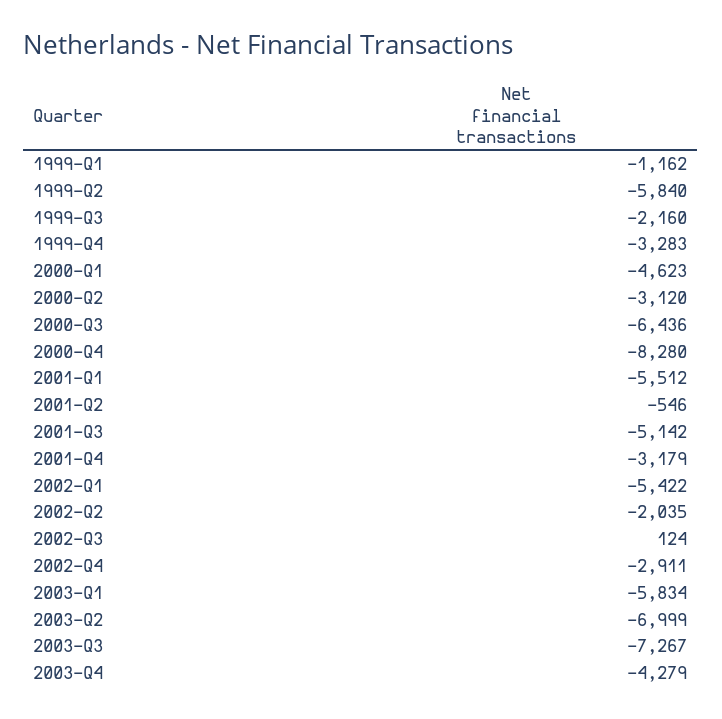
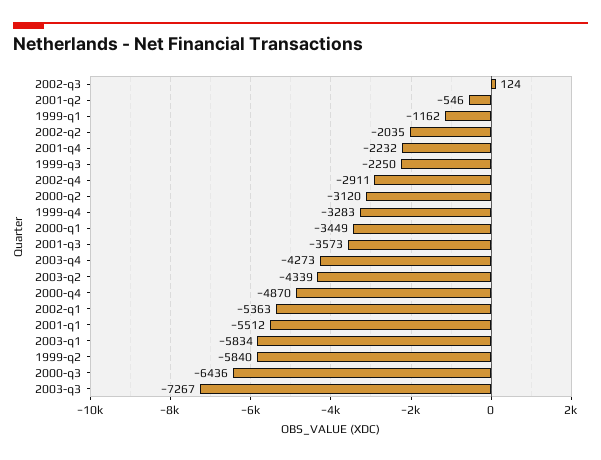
  {
    "1999-Q1": -1162,
    "1999-Q2": -5840,
-   "1999-Q3": -2160,
+   "1999-Q3": -2250,
    "1999-Q4": -3283,
-   "2000-Q1": -4623,
+   "2000-Q1": -3449,
    "2000-Q2": -3120,
    "2000-Q3": -6436,
-   "2000-Q4": -8280,
+   "2000-Q4": -4870,
    "2001-Q1": -5512,
    "2001-Q2": -546,
-   "2001-Q3": -5142,
+   "2001-Q3": -3573,
-   "2001-Q4": -3179,
+   "2001-Q4": -2232,
-   "2002-Q1": -5422,
+   "2002-Q1": -5363,
    "2002-Q2": -2035,
    "2002-Q3": 124,
    "2002-Q4": -2911,
    "2003-Q1": -5834,
-   "2003-Q2": -6999,
+   "2003-Q2": -4339,
    "2003-Q3": -7267,
-   "2003-Q4": -4279
+   "2003-Q4": -4273
  }

